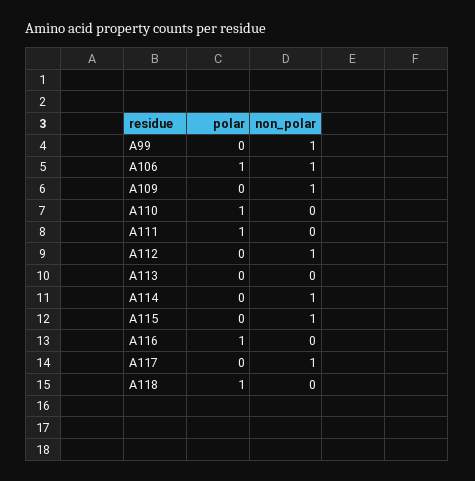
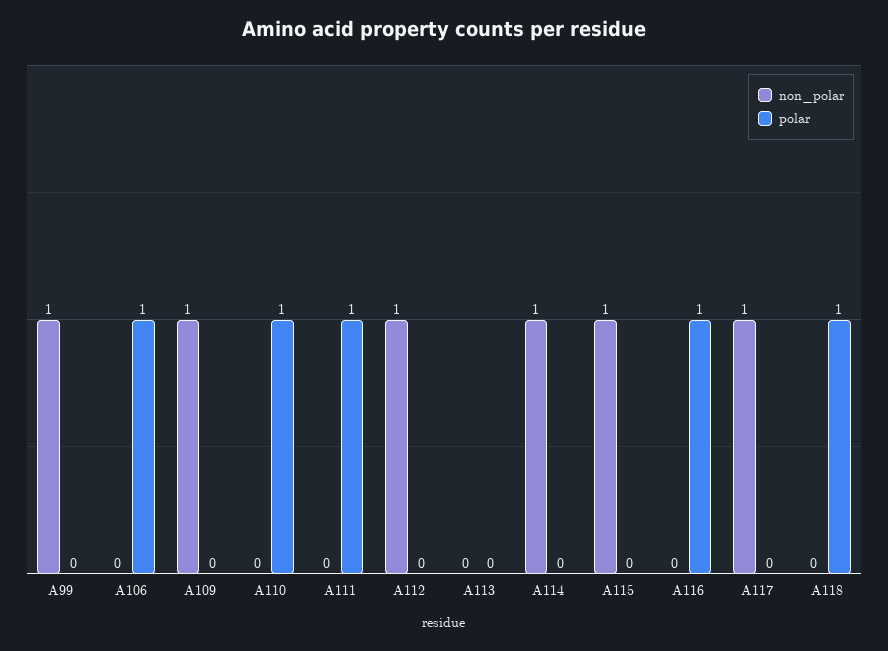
  {
    "polar": {
      "A99": 0,
      "A106": 1,
      "A109": 0,
      "A110": 1,
      "A111": 1,
      "A112": 0,
      "A113": 0,
      "A114": 0,
      "A115": 0,
      "A116": 1,
      "A117": 0,
      "A118": 1
    },
    "non_polar": {
      "A99": 1,
-     "A106": 1,
+     "A106": 0,
      "A109": 1,
      "A110": 0,
      "A111": 0,
      "A112": 1,
      "A113": 0,
      "A114": 1,
      "A115": 1,
      "A116": 0,
      "A117": 1,
      "A118": 0
    }
  }

